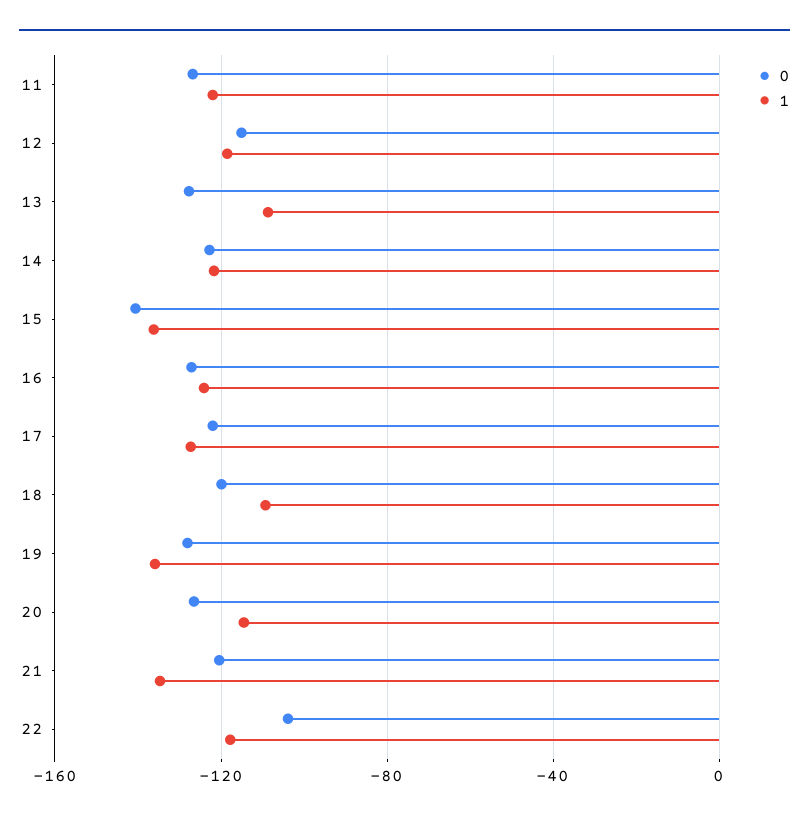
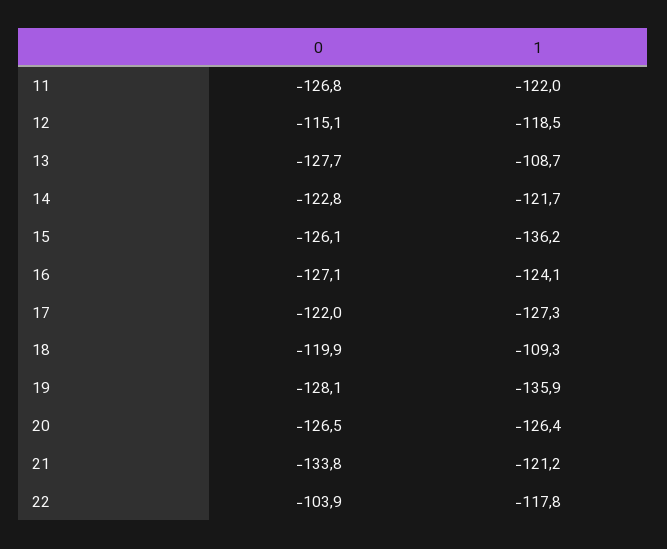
  {
    "0": {
      "11": -126.8,
      "12": -115.1,
      "13": -127.7,
      "14": -122.8,
-     "15": -140,
+     "15": -126.1,
      "16": -127.1,
      "17": -122,
      "18": -119.9,
      "19": -128.1,
      "20": -126.5,
-     "21": -120,
+     "21": -133.8,
      "22": -103.9
    },
    "1": {
      "11": -122,
      "12": -118.5,
      "13": -108.7,
      "14": -121.7,
      "15": -136.2,
      "16": -124.1,
      "17": -127.3,
      "18": -109.3,
      "19": -135.9,
-     "20": -115,
+     "20": -126.4,
-     "21": -135,
+     "21": -121.2,
      "22": -117.8
    }
  }

